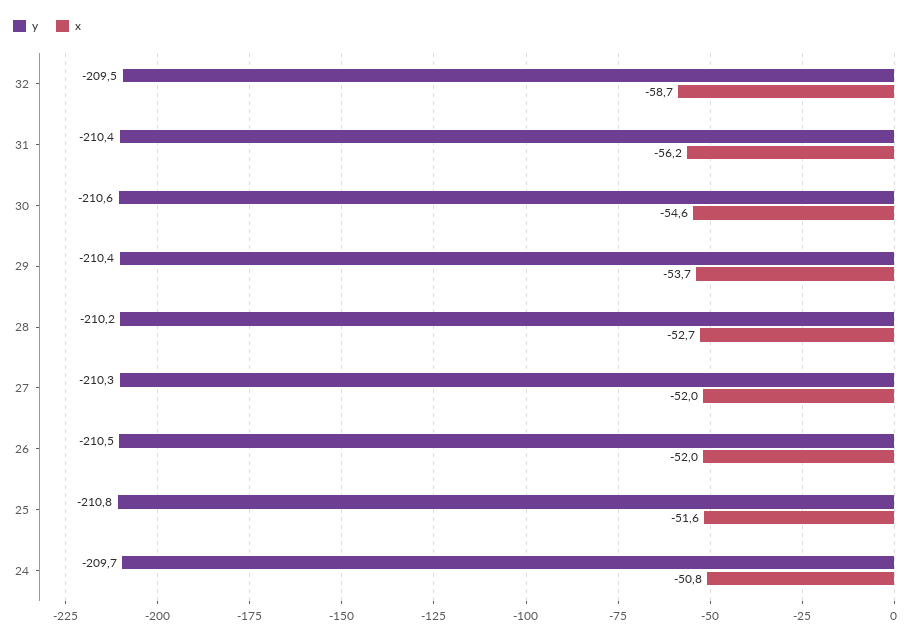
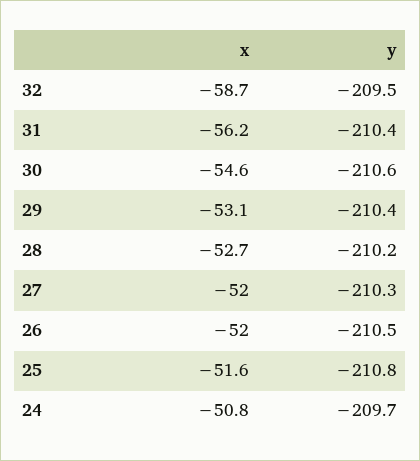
  {
    "y": {
      "32": -209.5,
      "31": -210.4,
      "30": -210.6,
      "29": -210.4,
      "28": -210.2,
      "27": -210.3,
      "26": -210.5,
      "25": -210.8,
      "24": -209.7
    },
    "x": {
      "32": -58.7,
      "31": -56.2,
      "30": -54.6,
-     "29": -53.7,
+     "29": -53.1,
      "28": -52.7,
      "27": -52,
      "26": -52,
      "25": -51.6,
      "24": -50.8
    }
  }

